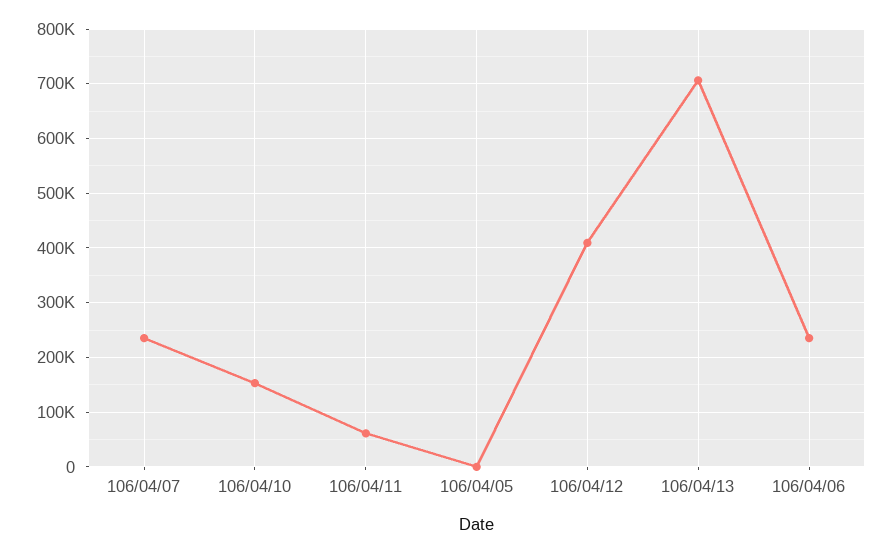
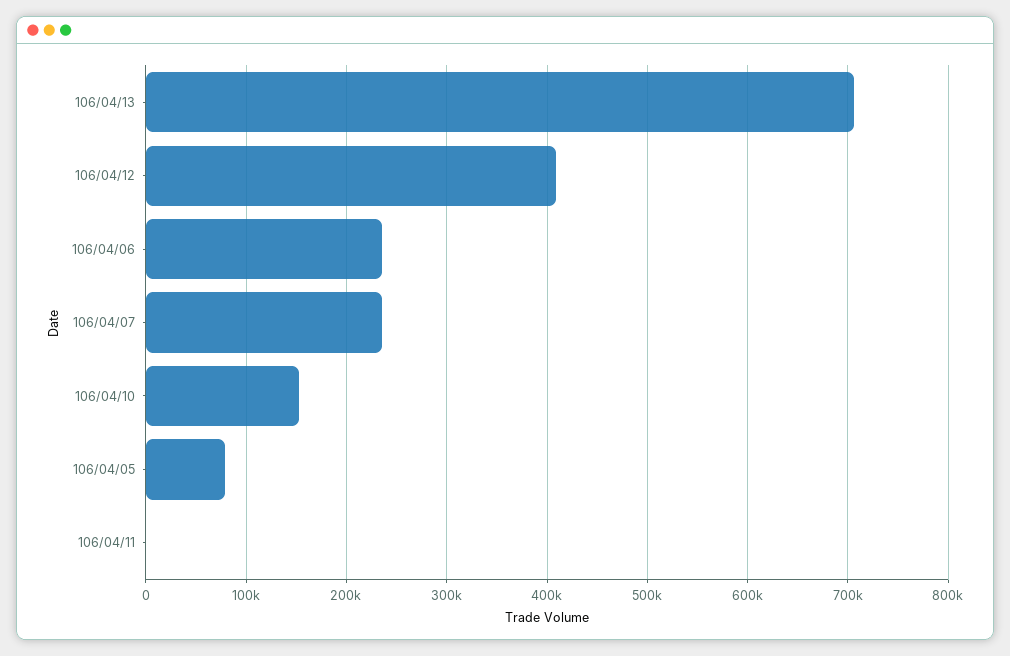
  {
    "106/04/07": 240000,
    "106/04/10": 150000,
-   "106/04/11": 60000,
+   "106/04/11": 0,
-   "106/04/05": 0,
+   "106/04/05": 80000,
    "106/04/12": 410000,
    "106/04/13": 710000,
    "106/04/06": 240000
  }

